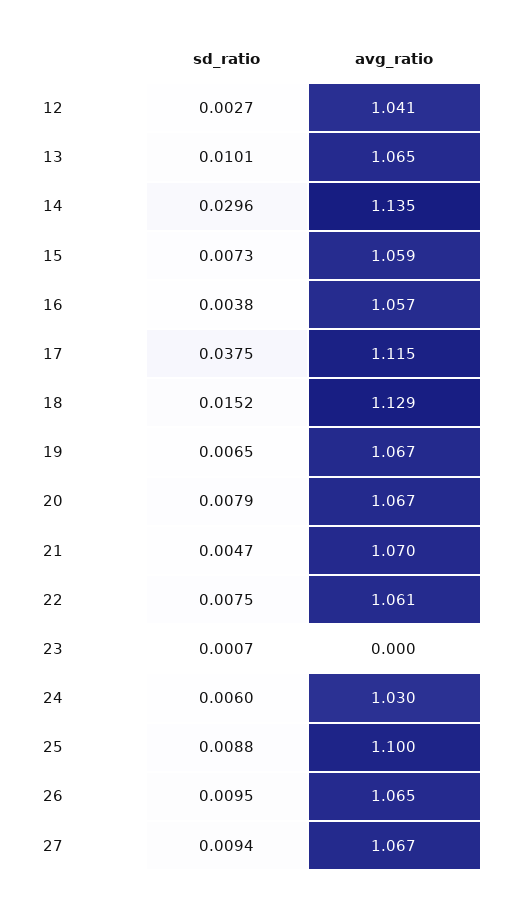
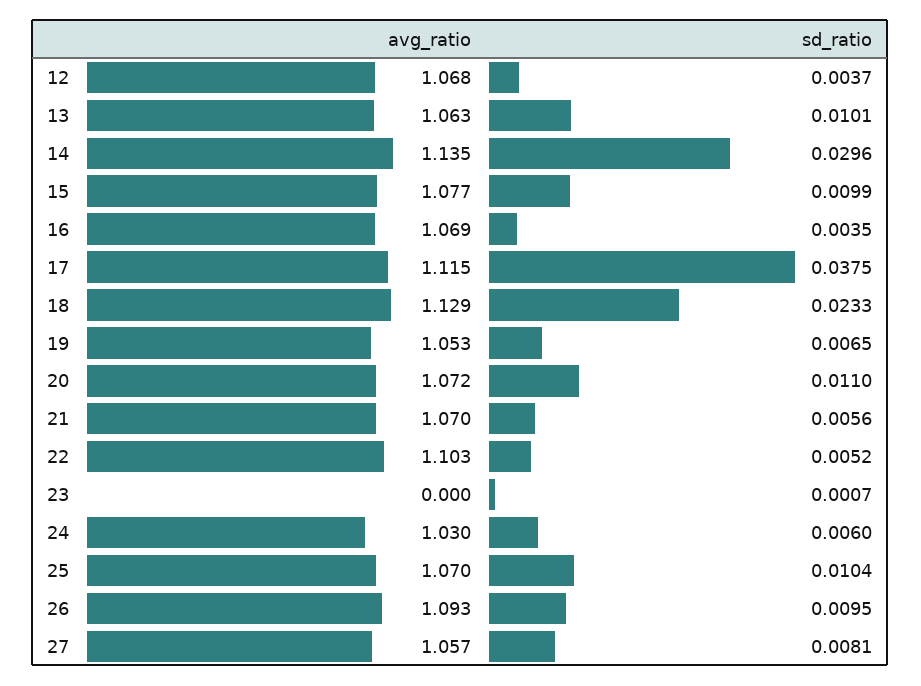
  {
    "sd_ratio": {
-     "12": 0.0027,
+     "12": 0.0037,
      "13": 0.0101,
      "14": 0.0296,
-     "15": 0.0073,
+     "15": 0.0099,
-     "16": 0.0038,
+     "16": 0.0035,
      "17": 0.0375,
-     "18": 0.0152,
+     "18": 0.0233,
      "19": 0.0065,
-     "20": 0.0079,
+     "20": 0.011,
-     "21": 0.0047,
+     "21": 0.0056,
-     "22": 0.0075,
+     "22": 0.0052,
      "23": 0.0007,
      "24": 0.006,
-     "25": 0.0088,
+     "25": 0.0104,
      "26": 0.0095,
-     "27": 0.0094
+     "27": 0.0081
    },
    "avg_ratio": {
-     "12": 1.041,
+     "12": 1.068,
-     "13": 1.065,
+     "13": 1.063,
      "14": 1.135,
-     "15": 1.059,
+     "15": 1.077,
-     "16": 1.057,
+     "16": 1.069,
      "17": 1.115,
      "18": 1.129,
-     "19": 1.067,
+     "19": 1.053,
-     "20": 1.067,
+     "20": 1.072,
      "21": 1.07,
-     "22": 1.061,
+     "22": 1.103,
      "23": 0,
      "24": 1.03,
-     "25": 1.1,
+     "25": 1.07,
-     "26": 1.065,
+     "26": 1.093,
-     "27": 1.067
+     "27": 1.057
    }
  }

